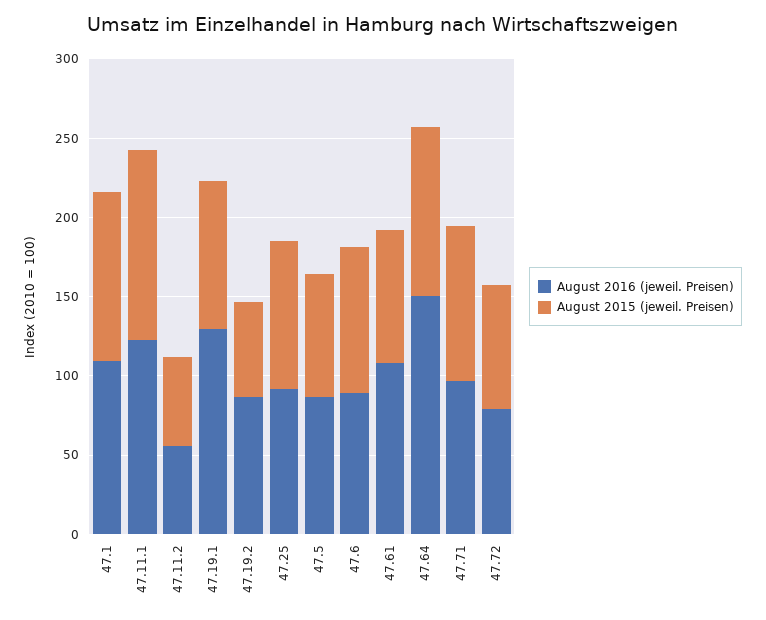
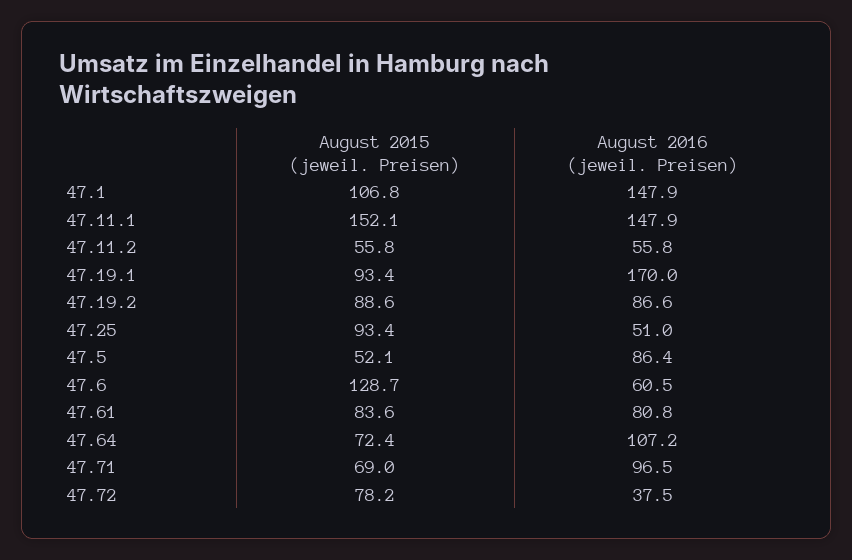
  {
    "August 2016 (jeweil. Preisen)": {
-     "47.1": 110,
+     "47.1": 147.9,
-     "47.11.1": 120,
+     "47.11.1": 147.9,
      "47.11.2": 55.8,
-     "47.19.1": 130,
+     "47.19.1": 170,
      "47.19.2": 86.6,
-     "47.25": 90,
+     "47.25": 51,
      "47.5": 86.4,
-     "47.6": 90,
+     "47.6": 60.5,
-     "47.61": 110,
+     "47.61": 80.8,
-     "47.64": 150,
+     "47.64": 107.2,
      "47.71": 96.5,
-     "47.72": 80
+     "47.72": 37.5
    },
    "August 2015 (jeweil. Preisen)": {
      "47.1": 106.8,
-     "47.11.1": 120,
+     "47.11.1": 152.1,
      "47.11.2": 55.8,
      "47.19.1": 93.4,
-     "47.19.2": 60,
+     "47.19.2": 88.6,
      "47.25": 93.4,
-     "47.5": 80,
+     "47.5": 52.1,
-     "47.6": 90,
+     "47.6": 128.7,
      "47.61": 83.6,
-     "47.64": 110,
+     "47.64": 72.4,
-     "47.71": 100,
+     "47.71": 69,
      "47.72": 78.2
    }
  }

